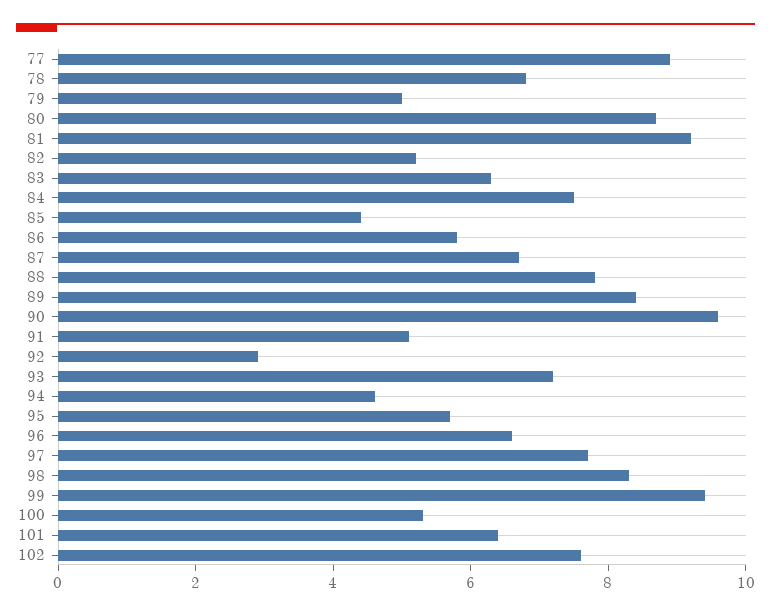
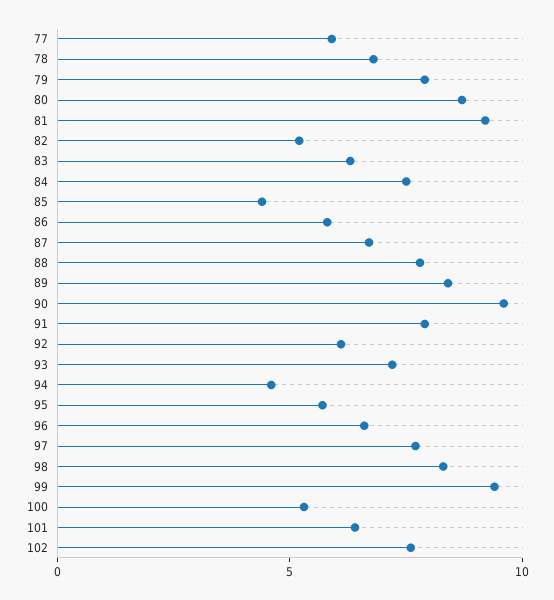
  {
-   "77": 9,
+   "77": 6,
    "78": 7,
-   "79": 5,
+   "79": 8,
    "80": 8.5,
    "81": 9,
    "82": 5,
    "83": 6.5,
    "84": 7.5,
    "85": 4.5,
    "86": 6,
    "87": 6.5,
    "88": 8,
    "89": 8.5,
    "90": 9.5,
-   "91": 5,
+   "91": 8,
-   "92": 3,
+   "92": 6,
    "93": 7,
    "94": 4.5,
    "95": 5.5,
    "96": 6.5,
    "97": 7.5,
    "98": 8.5,
    "99": 9.5,
    "100": 5.5,
    "101": 6.5,
    "102": 7.5
  }

